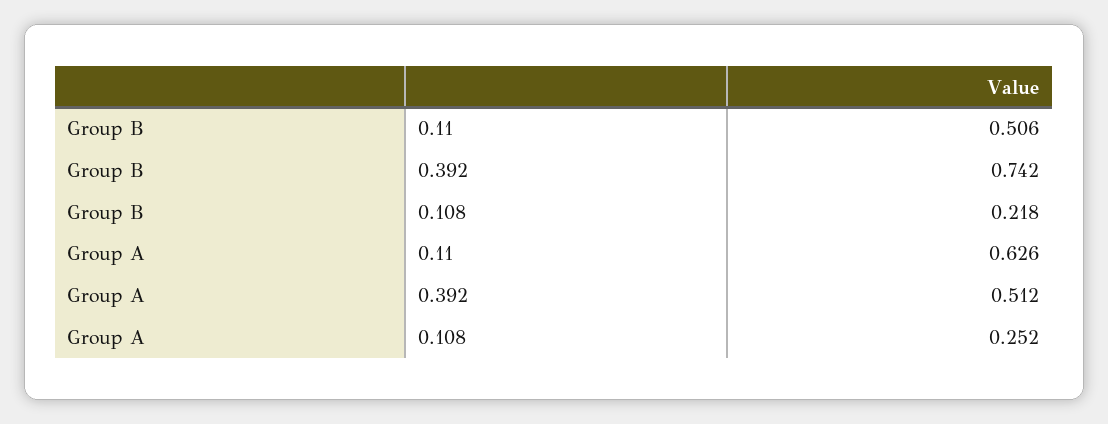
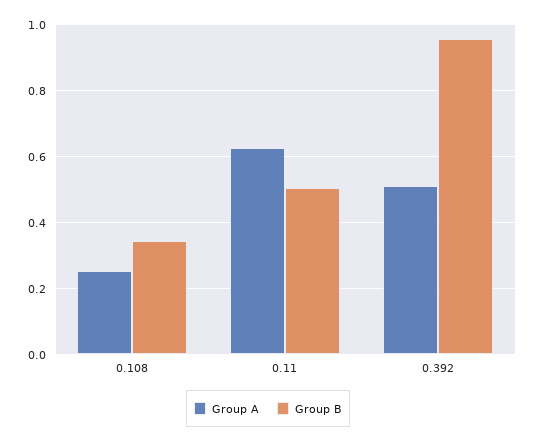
  {
    "Group B": {
      "0.11": 0.506,
-     "0.392": 0.742,
+     "0.392": 0.96,
-     "0.108": 0.218
+     "0.108": 0.34
    },
    "Group A": {
      "0.11": 0.626,
      "0.392": 0.512,
      "0.108": 0.252
    }
  }

